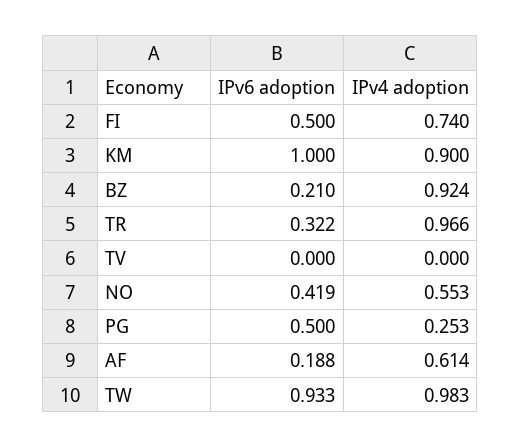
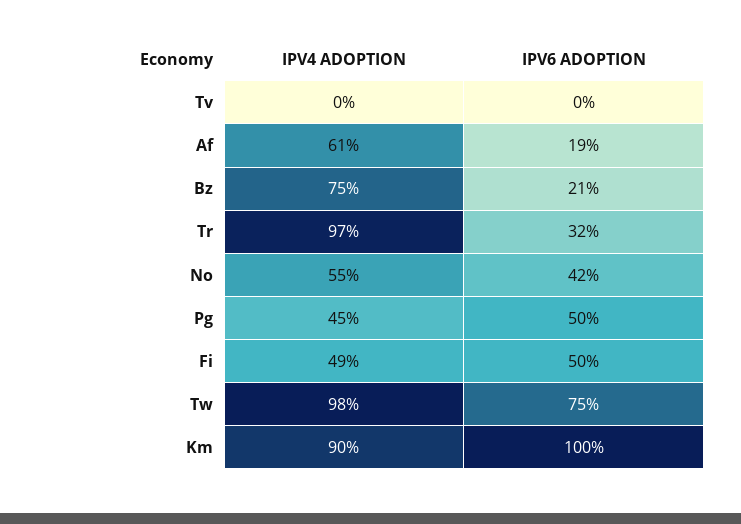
  {
    "IPv6 adoption": {
      "FI": 0.5,
      "KM": 1,
      "BZ": 0.21,
      "TR": 0.322,
      "TV": 0,
      "NO": 0.419,
      "PG": 0.5,
      "AF": 0.188,
-     "TW": 0.933
+     "TW": 0.75
    },
    "IPv4 adoption": {
-     "FI": 0.74,
+     "FI": 0.49,
      "KM": 0.9,
-     "BZ": 0.924,
+     "BZ": 0.75,
      "TR": 0.966,
      "TV": 0,
      "NO": 0.553,
-     "PG": 0.253,
+     "PG": 0.45,
      "AF": 0.614,
      "TW": 0.983
    }
  }

